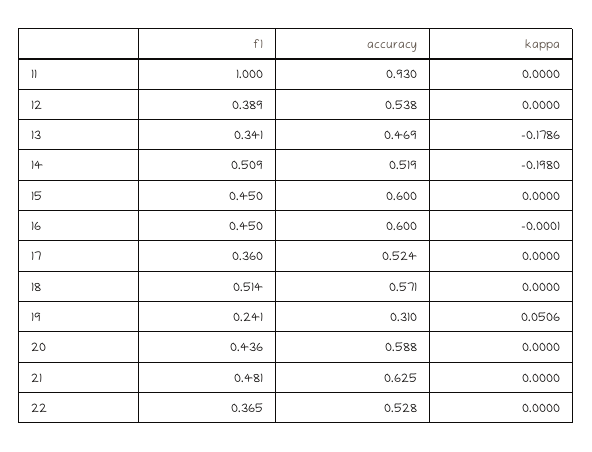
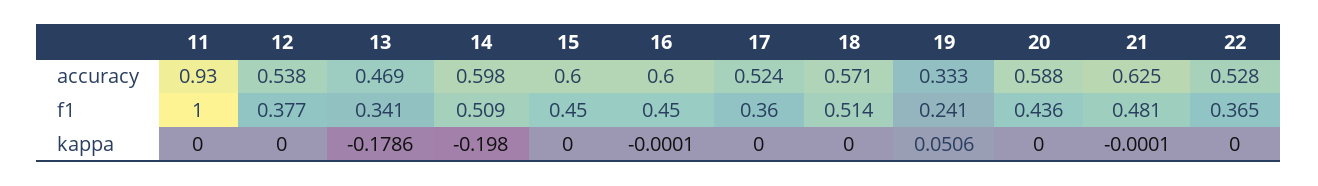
  {
    "f1": {
      "11": 1,
-     "12": 0.389,
+     "12": 0.377,
      "13": 0.341,
      "14": 0.509,
      "15": 0.45,
      "16": 0.45,
      "17": 0.36,
      "18": 0.514,
      "19": 0.241,
      "20": 0.436,
      "21": 0.481,
      "22": 0.365
    },
    "accuracy": {
      "11": 0.93,
      "12": 0.538,
      "13": 0.469,
-     "14": 0.519,
+     "14": 0.598,
      "15": 0.6,
      "16": 0.6,
      "17": 0.524,
      "18": 0.571,
-     "19": 0.31,
+     "19": 0.333,
      "20": 0.588,
      "21": 0.625,
      "22": 0.528
    },
    "kappa": {
      "11": 0,
      "12": 0,
      "13": -0.1786,
      "14": -0.198,
      "15": 0,
      "16": -0.0001,
      "17": 0,
      "18": 0,
      "19": 0.0506,
      "20": 0,
-     "21": 0,
+     "21": -0.0001,
      "22": 0
    }
  }

